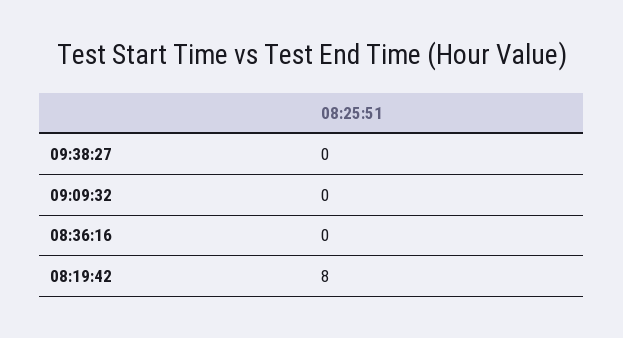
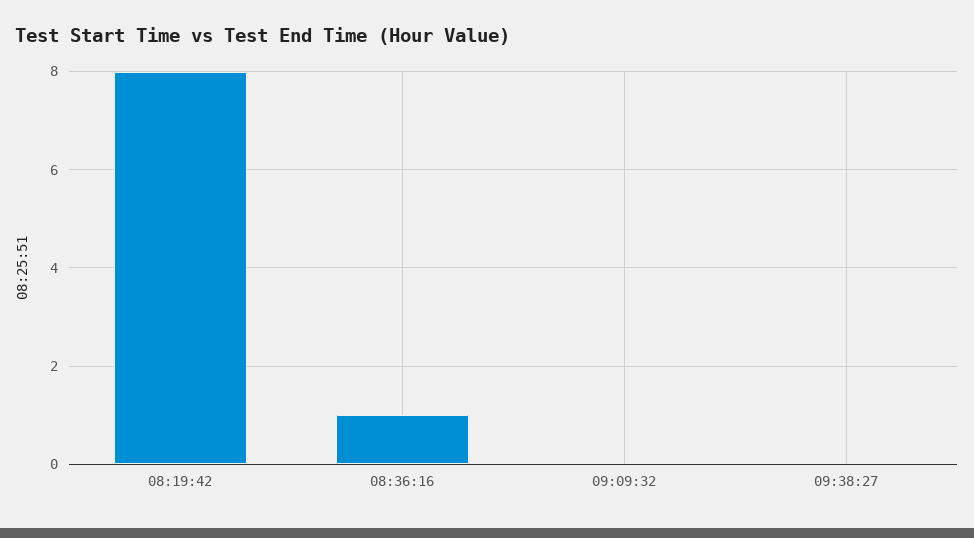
  {
    "09:38:27": 0,
    "09:09:32": 0,
-   "08:36:16": 0,
+   "08:36:16": 1,
    "08:19:42": 8
  }

